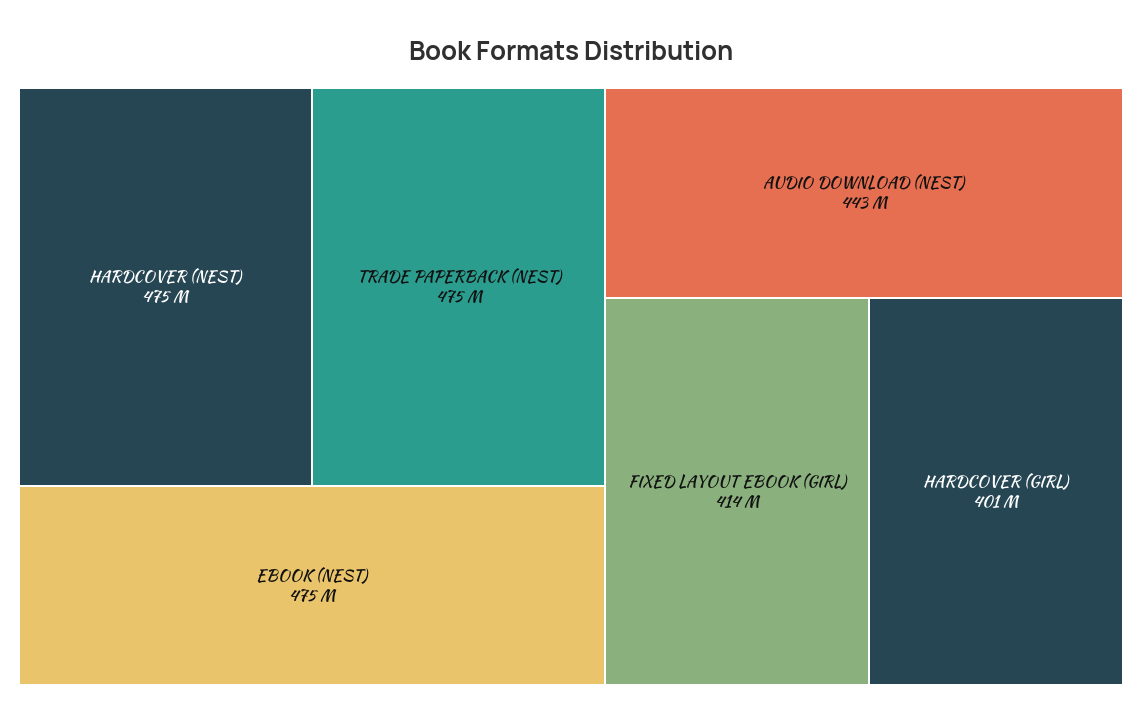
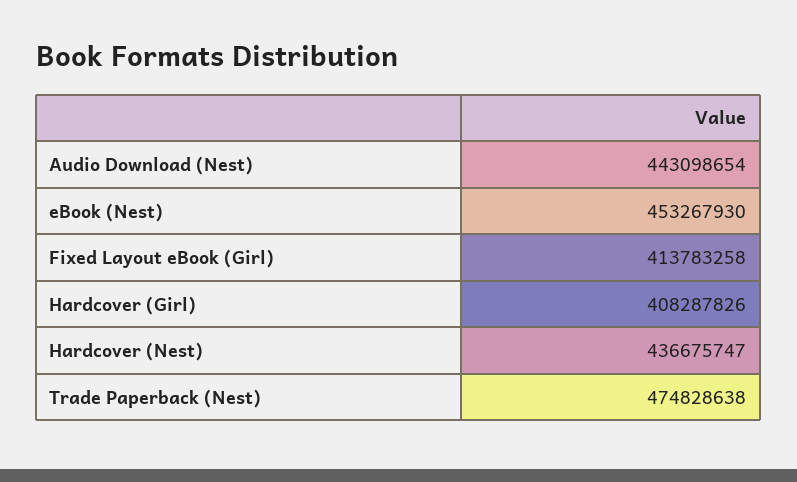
  {
-   "HARDCOVER (NEST)": 475000000,
+   "HARDCOVER (NEST)": 436675747,
    "TRADE PAPERBACK (NEST)": 474828638,
-   "EBOOK (NEST)": 475000000,
+   "EBOOK (NEST)": 453267930,
    "AUDIO DOWNLOAD (NEST)": 443098654,
    "FIXED LAYOUT EBOOK (GIRL)": 413783258,
-   "HARDCOVER (GIRL)": 401000000
+   "HARDCOVER (GIRL)": 408287826
  }

